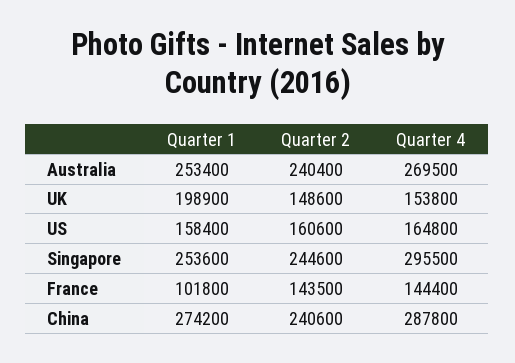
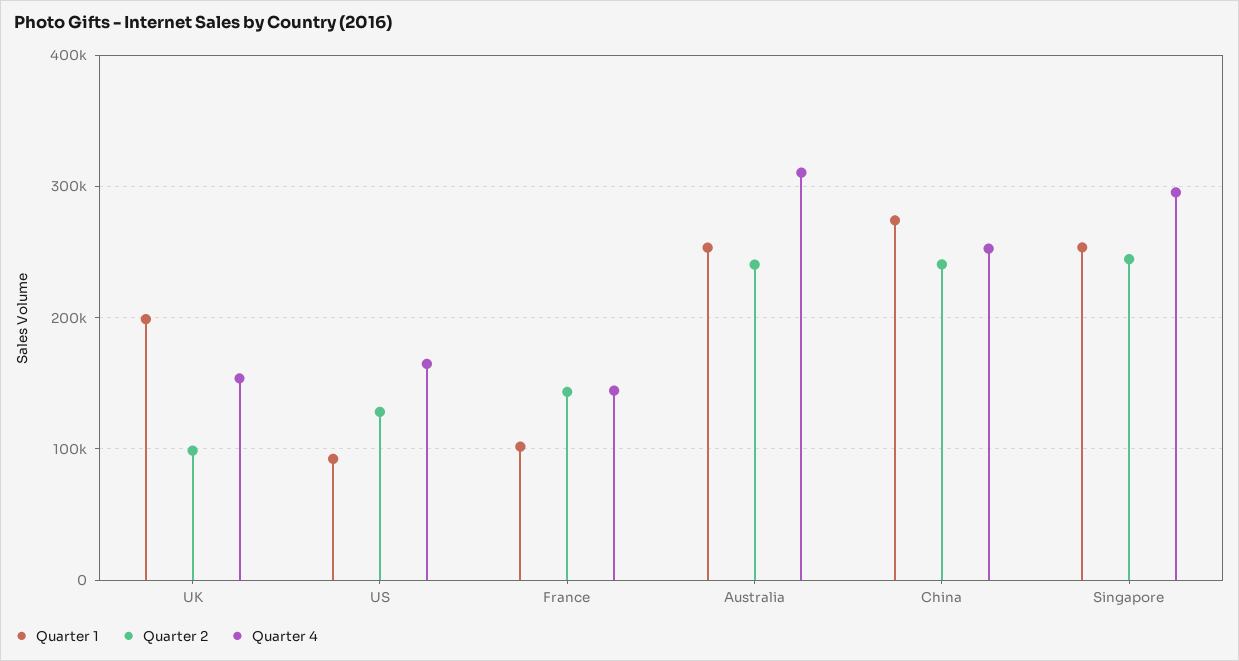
  {
    "Quarter 1": {
      "Australia": 253400,
      "UK": 198900,
-     "US": 158400,
+     "US": 90000,
      "Singapore": 253600,
      "France": 101800,
      "China": 274200
    },
    "Quarter 2": {
      "Australia": 240400,
-     "UK": 148600,
+     "UK": 100000,
-     "US": 160600,
+     "US": 130000,
      "Singapore": 244600,
      "France": 143500,
      "China": 240600
    },
    "Quarter 4": {
-     "Australia": 269500,
+     "Australia": 310000,
      "UK": 153800,
      "US": 164800,
      "Singapore": 295500,
      "France": 144400,
-     "China": 287800
+     "China": 250000
    }
  }

